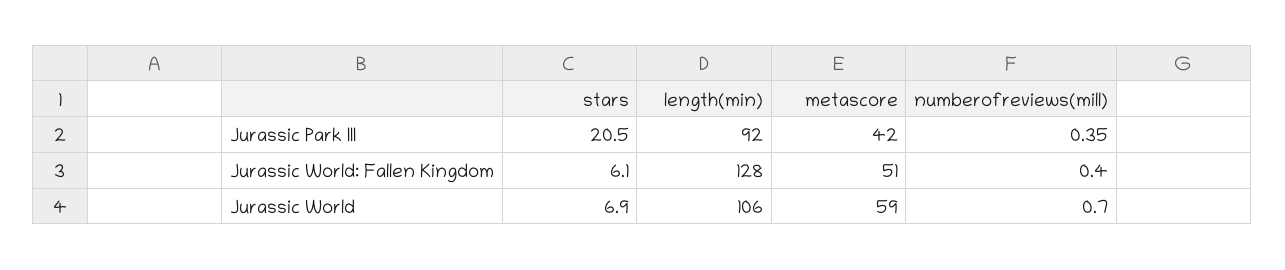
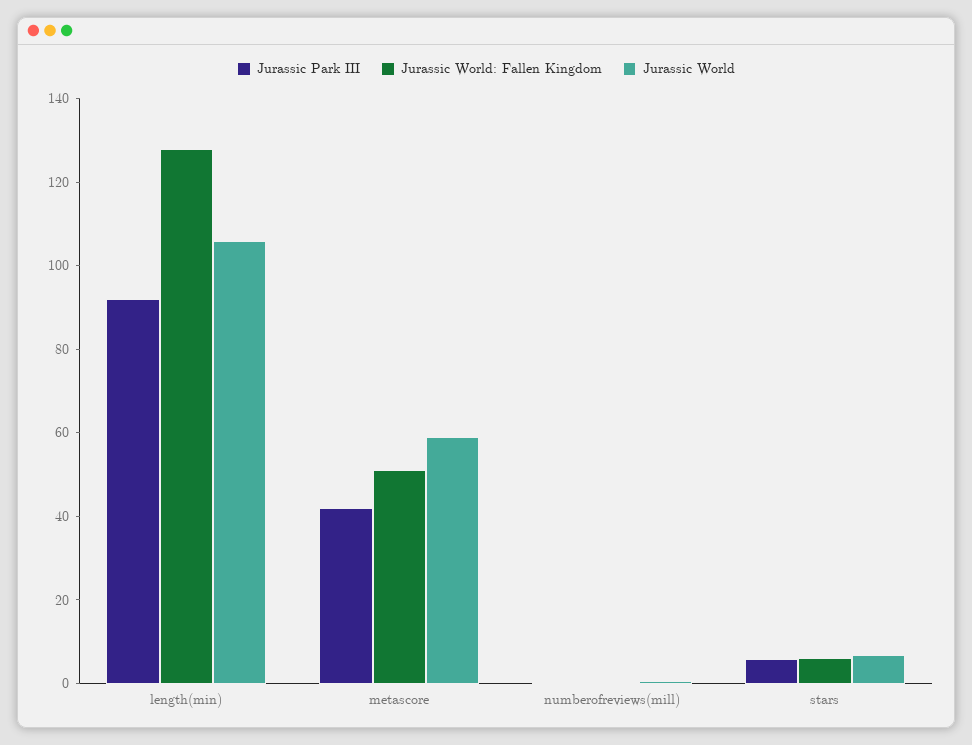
  {
    "Jurassic Park III": {
-     "stars": 20.5,
+     "stars": 5,
      "length(min)": 92,
      "metascore": 42,
      "numberofreviews(mill)": 0.35
    },
    "Jurassic World: Fallen Kingdom": {
      "stars": 6.1,
      "length(min)": 128,
      "metascore": 51,
      "numberofreviews(mill)": 0.4
    },
    "Jurassic World": {
      "stars": 6.9,
      "length(min)": 106,
      "metascore": 59,
      "numberofreviews(mill)": 0.7
    }
  }

